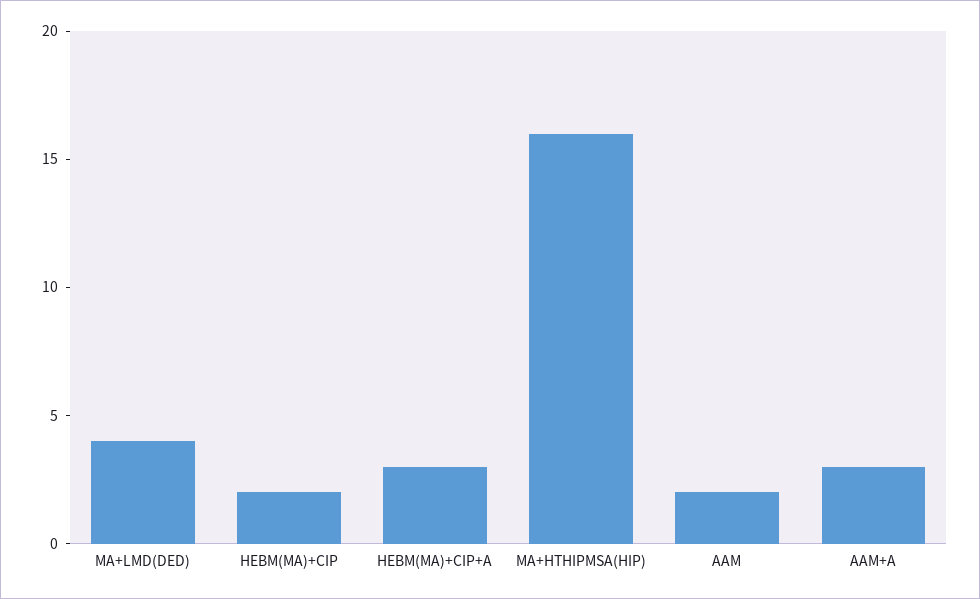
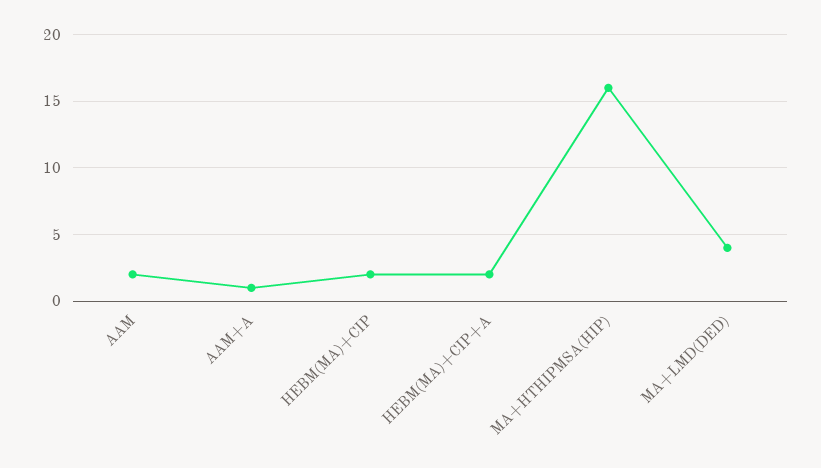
  {
    "MA+LMD(DED)": 4,
    "HEBM(MA)+CIP": 2,
-   "HEBM(MA)+CIP+A": 3,
+   "HEBM(MA)+CIP+A": 2,
    "MA+HTHIPMSA(HIP)": 16,
    "AAM": 2,
-   "AAM+A": 3
+   "AAM+A": 1
  }

